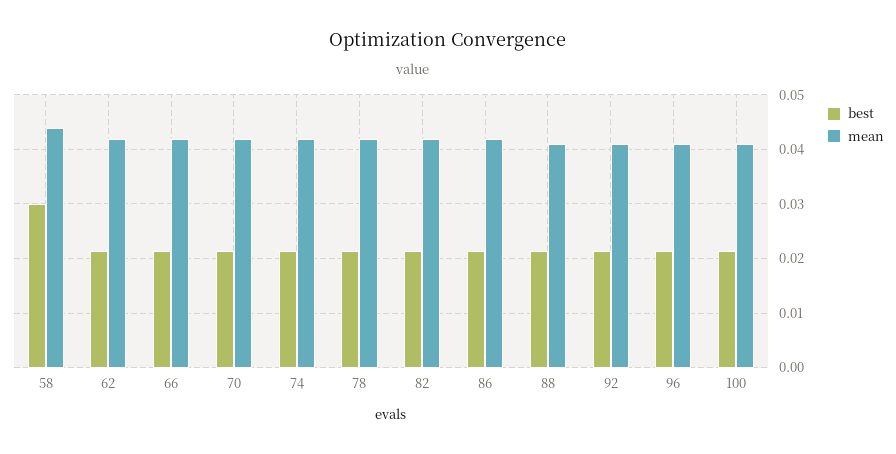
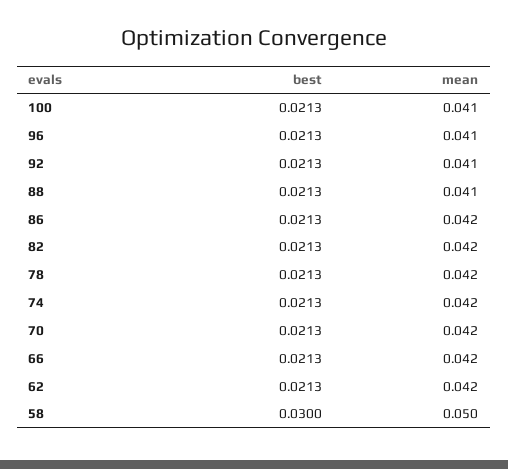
  {
    "best": {
      "58": 0.03,
      "62": 0.0213,
      "66": 0.0213,
      "70": 0.0213,
      "74": 0.0213,
      "78": 0.0213,
      "82": 0.0213,
      "86": 0.0213,
      "88": 0.0213,
      "92": 0.0213,
      "96": 0.0213,
      "100": 0.0213
    },
    "mean": {
-     "58": 0.044,
+     "58": 0.05,
      "62": 0.042,
      "66": 0.042,
      "70": 0.042,
      "74": 0.042,
      "78": 0.042,
      "82": 0.042,
      "86": 0.042,
      "88": 0.041,
      "92": 0.041,
      "96": 0.041,
      "100": 0.041
    }
  }

